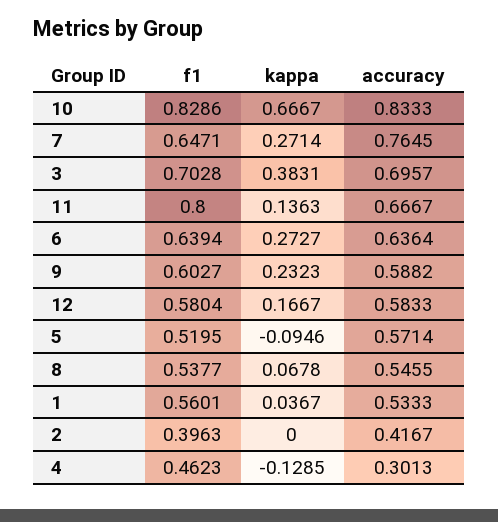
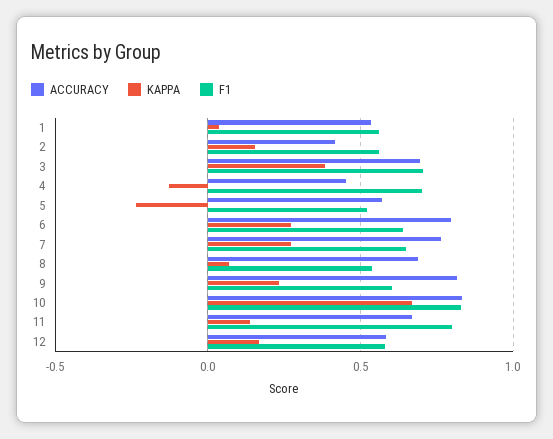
  {
    "f1": {
      "10": 0.8286,
      "7": 0.6471,
      "3": 0.7028,
      "11": 0.8,
      "6": 0.6394,
      "9": 0.6027,
      "12": 0.5804,
      "5": 0.5195,
      "8": 0.5377,
      "1": 0.5601,
-     "2": 0.3963,
+     "2": 0.55,
-     "4": 0.4623
+     "4": 0.7
    },
    "kappa": {
      "10": 0.6667,
      "7": 0.2714,
      "3": 0.3831,
      "11": 0.1363,
      "6": 0.2727,
      "9": 0.2323,
      "12": 0.1667,
-     "5": -0.0946,
+     "5": -0.25,
      "8": 0.0678,
      "1": 0.0367,
-     "2": 0,
+     "2": 0.15,
      "4": -0.1285
    },
    "accuracy": {
      "10": 0.8333,
      "7": 0.7645,
      "3": 0.6957,
      "11": 0.6667,
-     "6": 0.6364,
+     "6": 0.8,
-     "9": 0.5882,
+     "9": 0.8,
      "12": 0.5833,
      "5": 0.5714,
-     "8": 0.5455,
+     "8": 0.7,
      "1": 0.5333,
      "2": 0.4167,
-     "4": 0.3013
+     "4": 0.45
    }
  }

